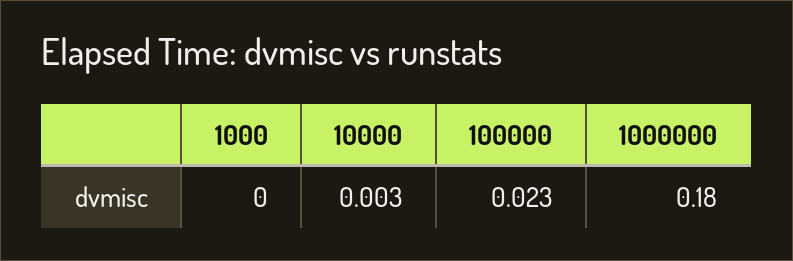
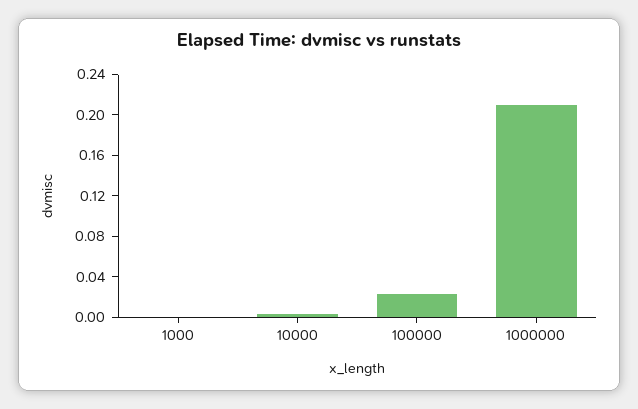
  {
    "1000": 0,
    "10000": 0.003,
    "100000": 0.023,
-   "1000000": 0.18
+   "1000000": 0.21
  }

